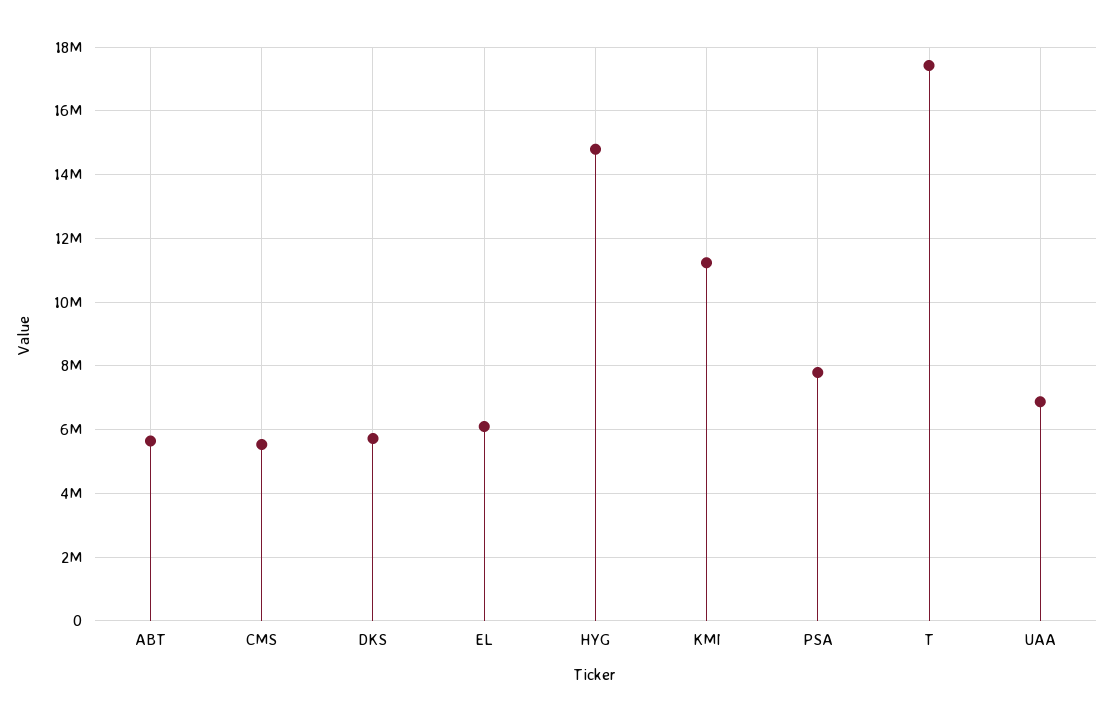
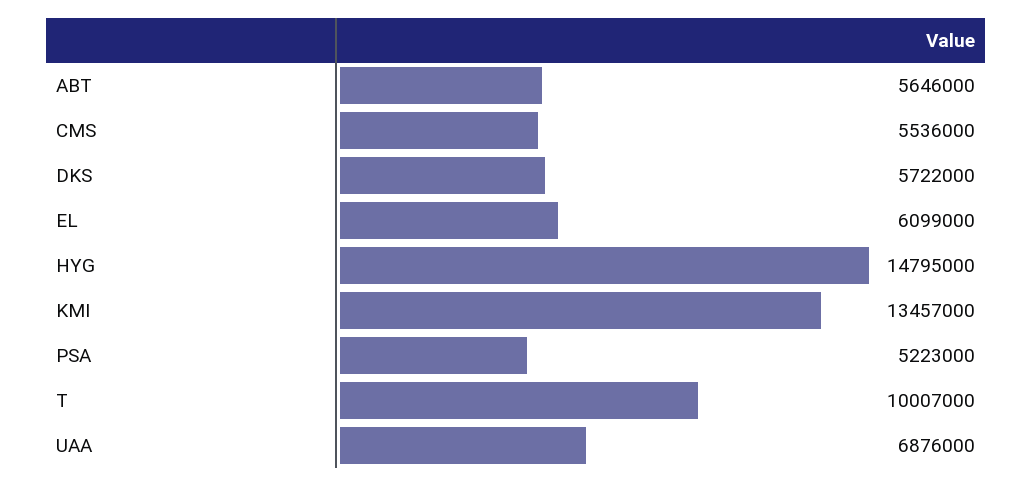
  {
    "ABT": 5646000,
    "CMS": 5536000,
    "DKS": 5722000,
    "EL": 6099000,
    "HYG": 14795000,
-   "KMI": 11200000,
+   "KMI": 13457000,
-   "PSA": 7800000,
+   "PSA": 5223000,
-   "T": 17400000,
+   "T": 10007000,
    "UAA": 6876000
  }

